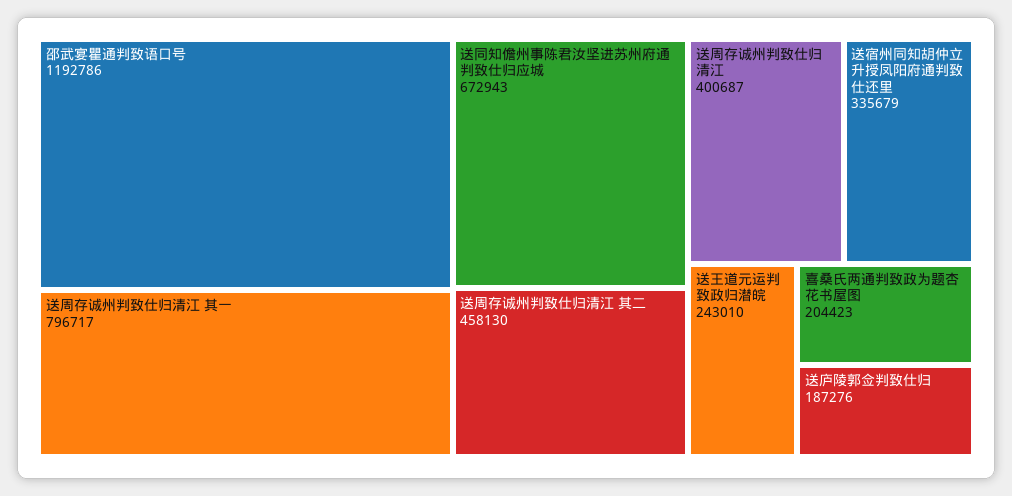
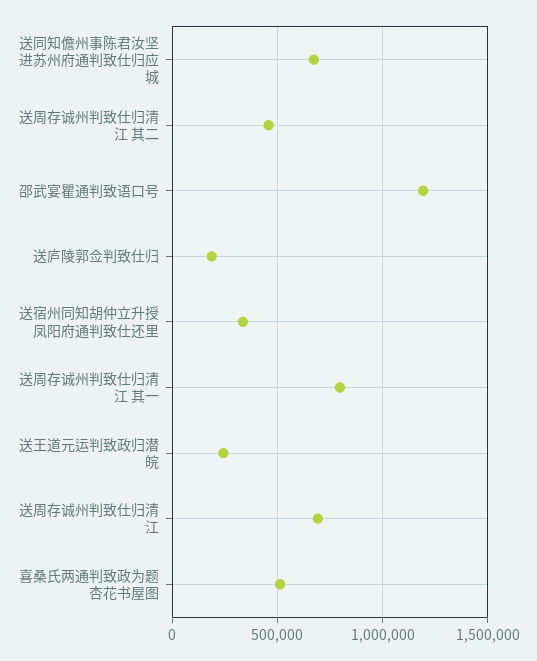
  {
    "邵武宴瞿通判致语口号": 1192786,
    "送周存诚州判致仕归清江 其一": 796717,
    "送同知儋州事陈君汝坚进苏州府通判致仕归应城": 672943,
    "送周存诚州判致仕归清江 其二": 458130,
-   "送周存诚州判致仕归清江": 400687,
+   "送周存诚州判致仕归清江": 700000,
    "送宿州同知胡仲立升授凤阳府通判致仕还里": 335679,
    "送王道元运判致政归潜皖": 243010,
-   "喜桑氏两通判致政为题杏花书屋图": 204423,
+   "喜桑氏两通判致政为题杏花书屋图": 500000,
    "送庐陵郭佥判致仕归": 187276
  }

